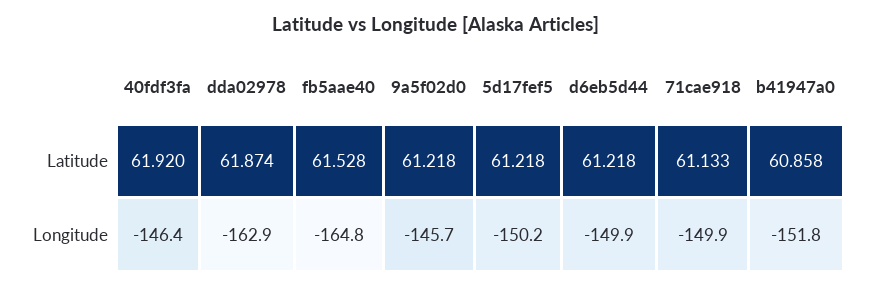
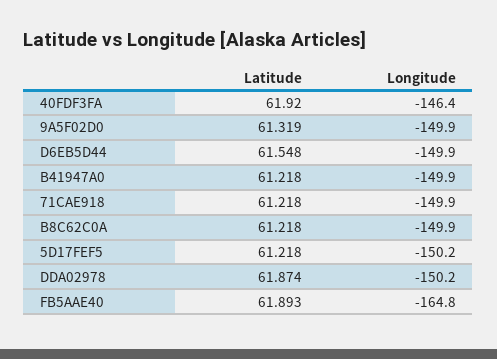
  {
    "40fdf3fa": {
      "Latitude": 61.92,
      "Longitude": -146.4
    },
    "dda02978": {
      "Latitude": 61.874,
-     "Longitude": -162.9
+     "Longitude": -150.2
    },
    "fb5aae40": {
-     "Latitude": 61.528,
+     "Latitude": 61.893,
      "Longitude": -164.8
    },
    "9a5f02d0": {
-     "Latitude": 61.218,
+     "Latitude": 61.319,
-     "Longitude": -145.7
+     "Longitude": -149.9
    },
    "5d17fef5": {
      "Latitude": 61.218,
      "Longitude": -150.2
    },
    "d6eb5d44": {
-     "Latitude": 61.218,
+     "Latitude": 61.548,
      "Longitude": -149.9
    },
    "71cae918": {
-     "Latitude": 61.133,
+     "Latitude": 61.218,
      "Longitude": -149.9
    },
    "b41947a0": {
-     "Latitude": 60.858,
+     "Latitude": 61.218,
-     "Longitude": -151.8
+     "Longitude": -149.9
-   }
+   },
+   "B8C62C0A": {
+     "Latitude": 61.218,
+     "Longitude": -149.9
+   }
  }

